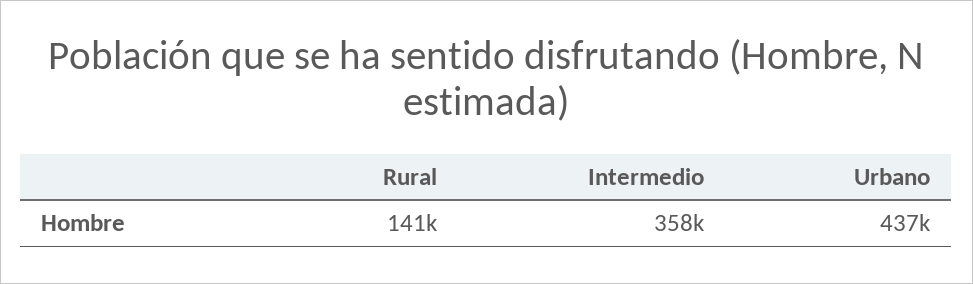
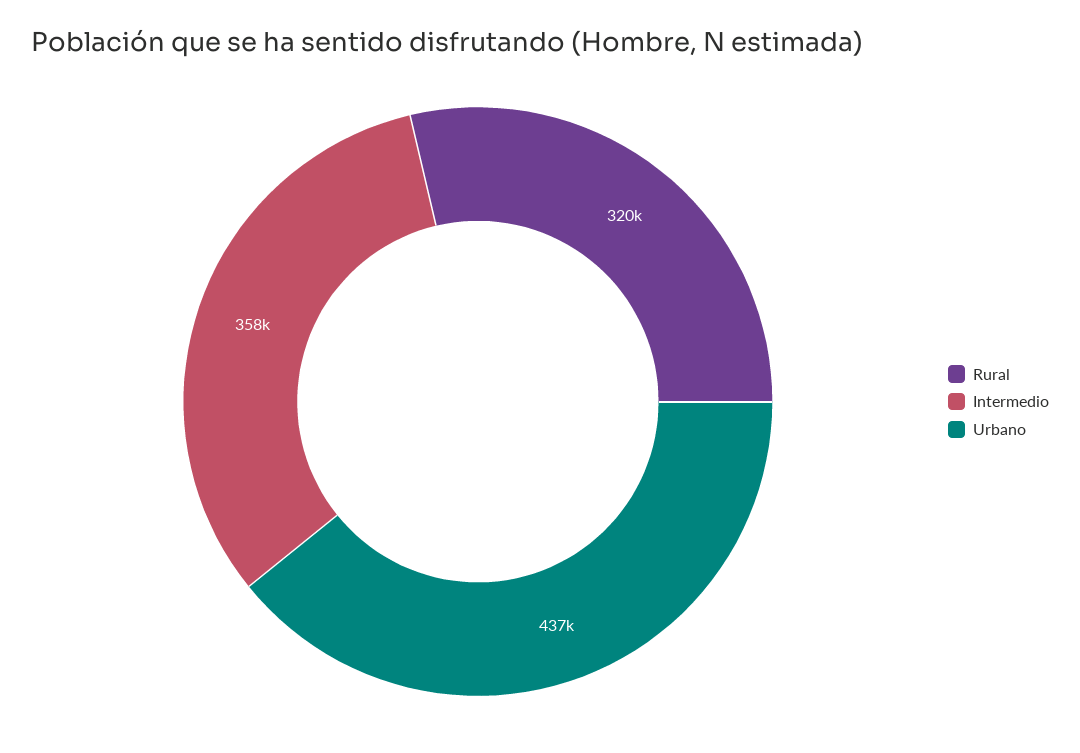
  {
-   "Rural": 141000,
+   "Rural": 320000,
    "Intermedio": 358000,
    "Urbano": 437000
  }

